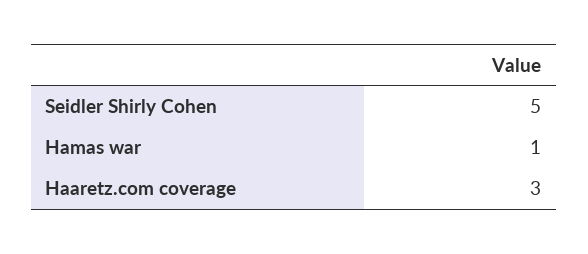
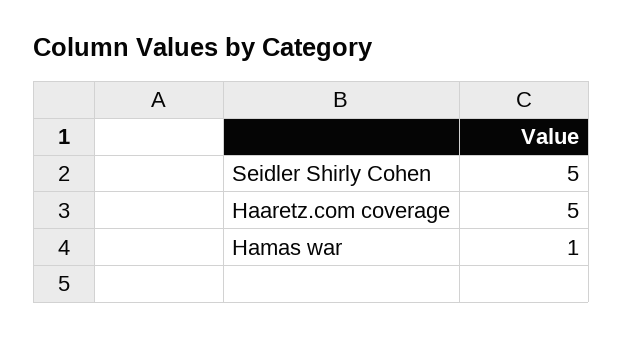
  {
    "Seidler Shirly Cohen": 5,
    "Hamas war": 1,
-   "Haaretz.com coverage": 3
+   "Haaretz.com coverage": 5
  }

